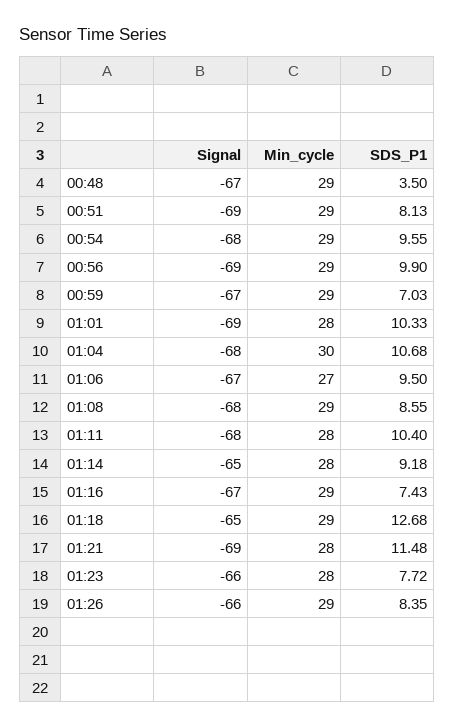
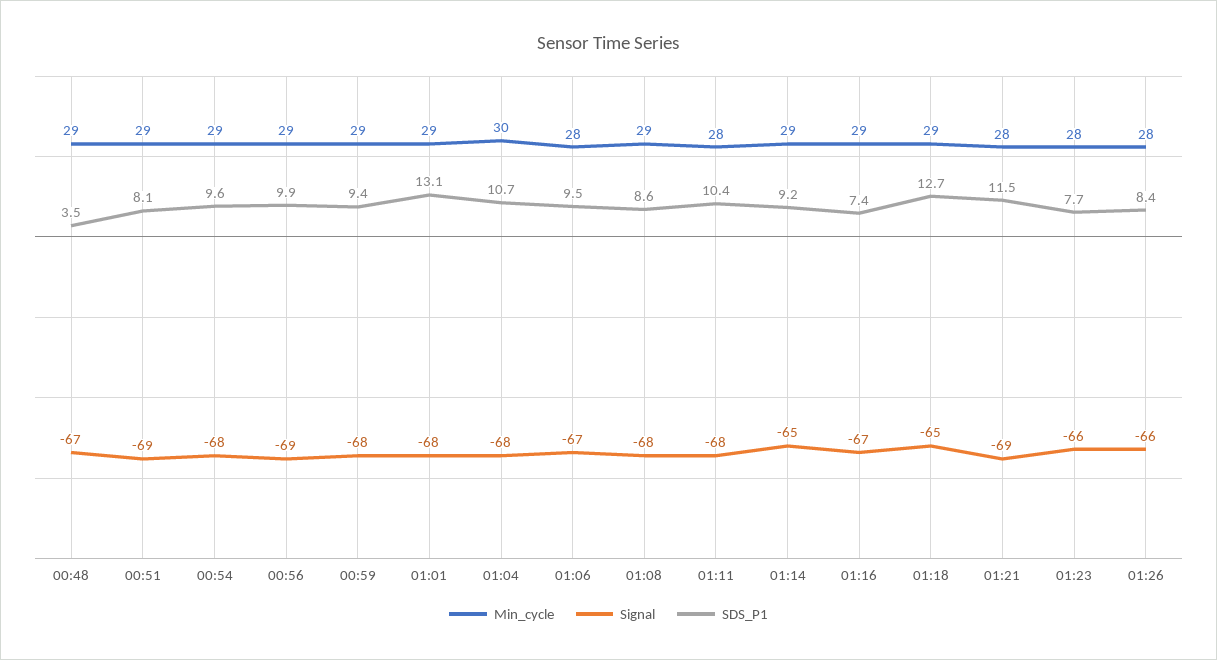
  {
    "Signal": {
      "00:48": -67,
      "00:51": -69,
      "00:54": -68,
      "00:56": -69,
-     "00:59": -67,
+     "00:59": -68,
-     "01:01": -69,
+     "01:01": -68,
      "01:04": -68,
      "01:06": -67,
      "01:08": -68,
      "01:11": -68,
      "01:14": -65,
      "01:16": -67,
      "01:18": -65,
      "01:21": -69,
      "01:23": -66,
      "01:26": -66
    },
    "Min_cycle": {
      "00:48": 29,
      "00:51": 29,
      "00:54": 29,
      "00:56": 29,
      "00:59": 29,
-     "01:01": 28,
+     "01:01": 29,
      "01:04": 30,
-     "01:06": 27,
+     "01:06": 28,
      "01:08": 29,
      "01:11": 28,
-     "01:14": 28,
+     "01:14": 29,
      "01:16": 29,
      "01:18": 29,
      "01:21": 28,
      "01:23": 28,
-     "01:26": 29
+     "01:26": 28
    },
    "SDS_P1": {
      "00:48": 3.5,
      "00:51": 8.13,
      "00:54": 9.55,
      "00:56": 9.9,
-     "00:59": 7.03,
+     "00:59": 9.4,
-     "01:01": 10.33,
+     "01:01": 13.1,
      "01:04": 10.68,
      "01:06": 9.5,
      "01:08": 8.55,
      "01:11": 10.4,
      "01:14": 9.18,
      "01:16": 7.43,
      "01:18": 12.68,
      "01:21": 11.48,
      "01:23": 7.72,
      "01:26": 8.35
    }
  }

